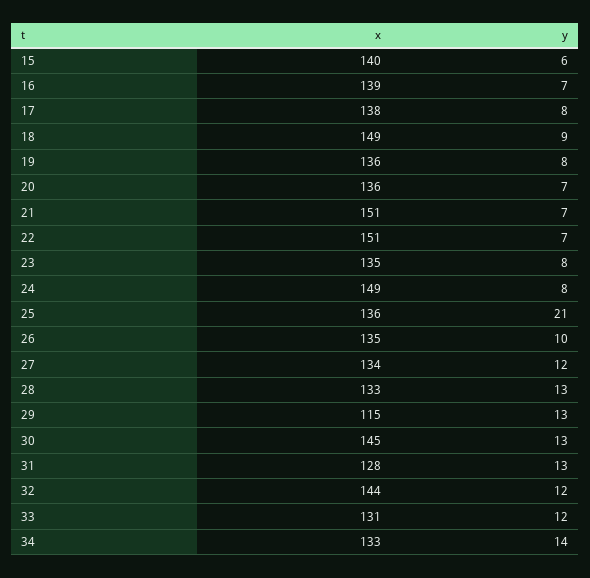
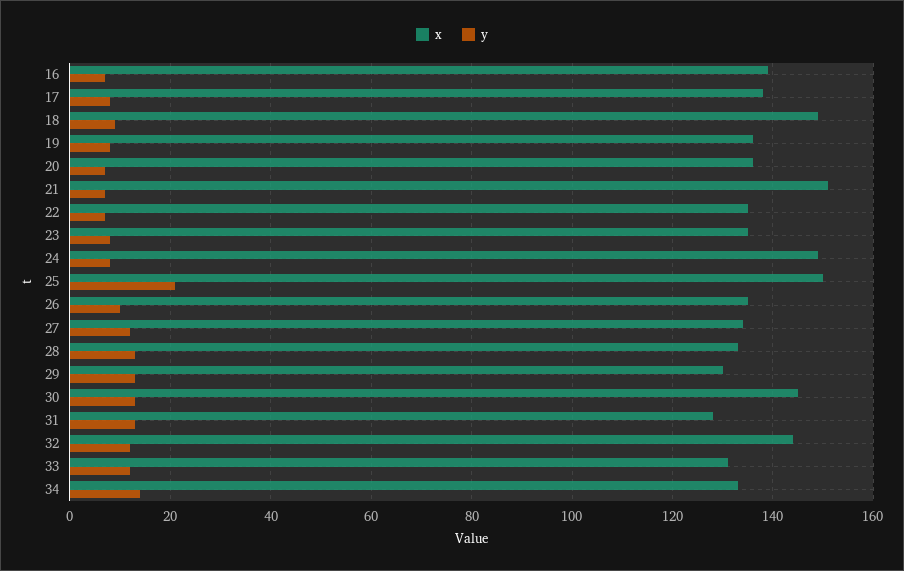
  {
    "x": {
-     "15": 140,
      "16": 139,
      "17": 138,
      "18": 149,
      "19": 136,
      "20": 136,
      "21": 151,
-     "22": 151,
+     "22": 135,
      "23": 135,
      "24": 149,
-     "25": 136,
+     "25": 150,
      "26": 135,
      "27": 134,
      "28": 133,
-     "29": 115,
+     "29": 130,
      "30": 145,
      "31": 128,
      "32": 144,
      "33": 131,
      "34": 133
    },
    "y": {
-     "15": 6,
      "16": 7,
      "17": 8,
      "18": 9,
      "19": 8,
      "20": 7,
      "21": 7,
      "22": 7,
      "23": 8,
      "24": 8,
      "25": 21,
      "26": 10,
      "27": 12,
      "28": 13,
      "29": 13,
      "30": 13,
      "31": 13,
      "32": 12,
      "33": 12,
      "34": 14
    }
  }

